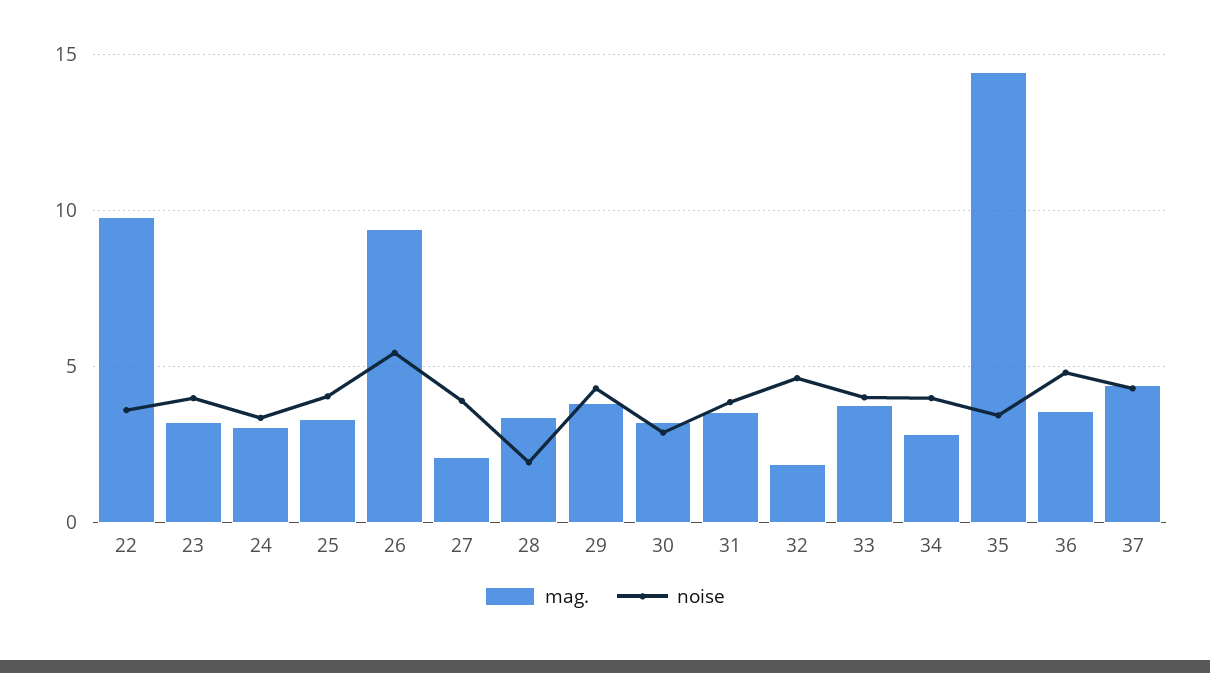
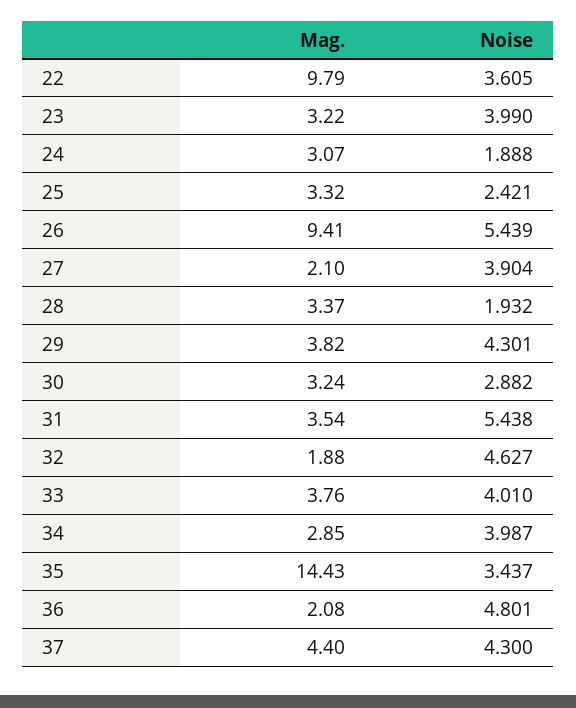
  {
    "mag.": {
      "22": 9.79,
      "23": 3.22,
      "24": 3.07,
      "25": 3.32,
      "26": 9.41,
      "27": 2.1,
      "28": 3.37,
      "29": 3.82,
      "30": 3.24,
      "31": 3.54,
      "32": 1.88,
      "33": 3.76,
      "34": 2.85,
      "35": 14.43,
-     "36": 3.5,
+     "36": 2.08,
      "37": 4.4
    },
    "noise": {
      "22": 3.605,
      "23": 3.99,
-     "24": 3.5,
+     "24": 1.888,
-     "25": 4,
+     "25": 2.421,
      "26": 5.439,
      "27": 3.904,
      "28": 1.932,
      "29": 4.301,
      "30": 2.882,
-     "31": 4,
+     "31": 5.438,
      "32": 4.627,
      "33": 4.01,
      "34": 3.987,
      "35": 3.437,
      "36": 4.801,
      "37": 4.3
    }
  }

